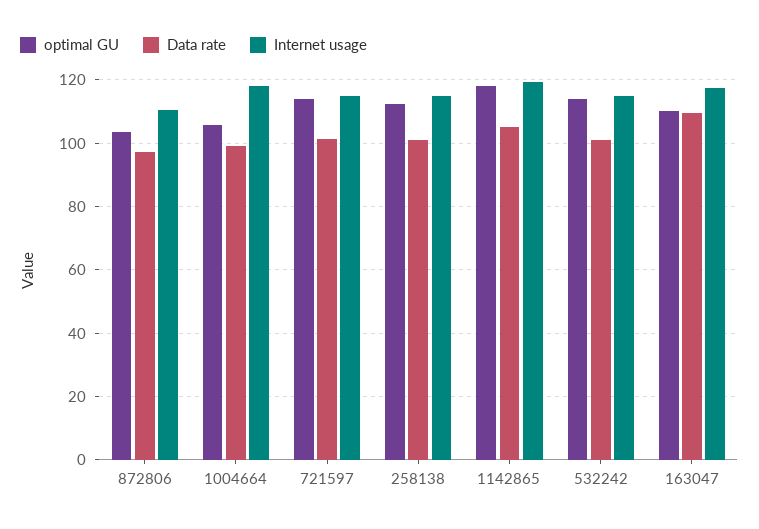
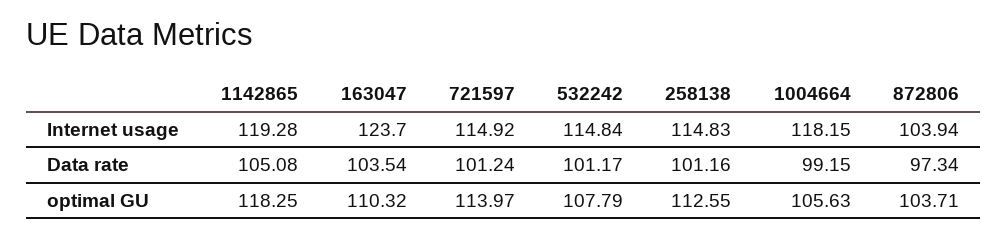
  {
    "optimal GU": {
      "872806": 103.71,
      "1004664": 105.63,
      "721597": 113.97,
      "258138": 112.55,
      "1142865": 118.25,
-     "532242": 114,
+     "532242": 107.79,
      "163047": 110.32
    },
    "Data rate": {
      "872806": 97.34,
      "1004664": 99.15,
      "721597": 101.24,
      "258138": 101.16,
      "1142865": 105.08,
      "532242": 101.17,
-     "163047": 110
+     "163047": 103.54
    },
    "Internet usage": {
-     "872806": 110,
+     "872806": 103.94,
      "1004664": 118.15,
      "721597": 114.92,
      "258138": 114.83,
      "1142865": 119.28,
      "532242": 114.84,
-     "163047": 118
+     "163047": 123.7
    }
  }

